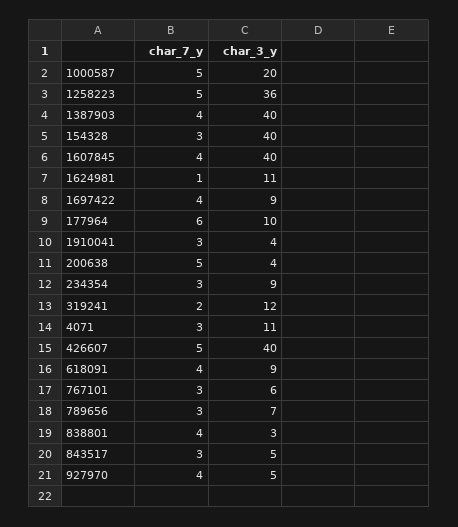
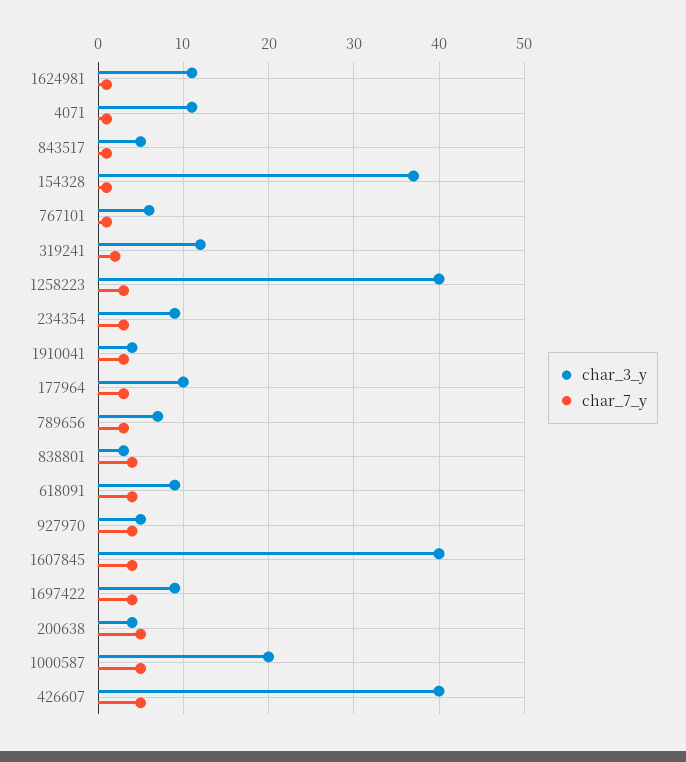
  {
    "char_7_y": {
      "1000587": 5,
-     "1258223": 5,
+     "1258223": 3,
-     "1387903": 4,
-     "154328": 3,
+     "154328": 1,
      "1607845": 4,
      "1624981": 1,
      "1697422": 4,
-     "177964": 6,
+     "177964": 3,
      "1910041": 3,
      "200638": 5,
      "234354": 3,
      "319241": 2,
-     "4071": 3,
+     "4071": 1,
      "426607": 5,
      "618091": 4,
-     "767101": 3,
+     "767101": 1,
      "789656": 3,
      "838801": 4,
-     "843517": 3,
+     "843517": 1,
      "927970": 4
    },
    "char_3_y": {
      "1000587": 20,
-     "1258223": 36,
+     "1258223": 40,
-     "1387903": 40,
-     "154328": 40,
+     "154328": 37,
      "1607845": 40,
      "1624981": 11,
      "1697422": 9,
      "177964": 10,
      "1910041": 4,
      "200638": 4,
      "234354": 9,
      "319241": 12,
      "4071": 11,
      "426607": 40,
      "618091": 9,
      "767101": 6,
      "789656": 7,
      "838801": 3,
      "843517": 5,
      "927970": 5
    }
  }

